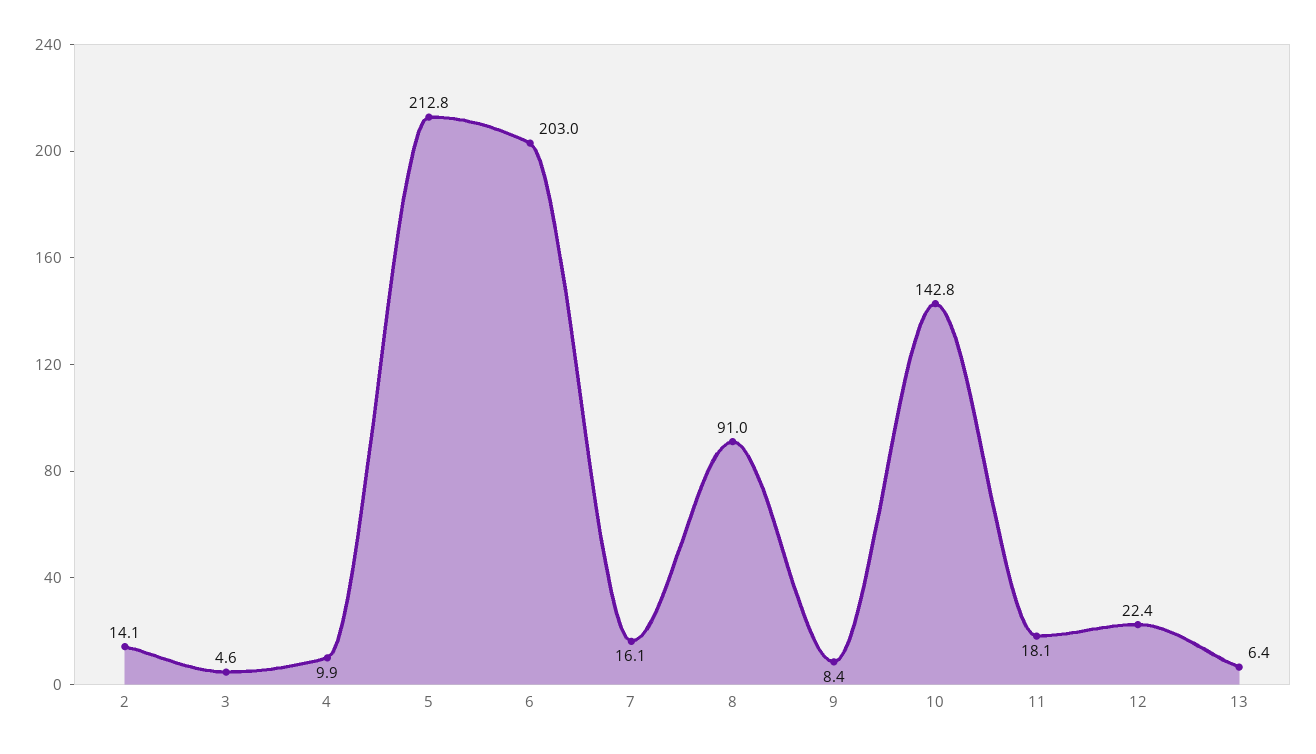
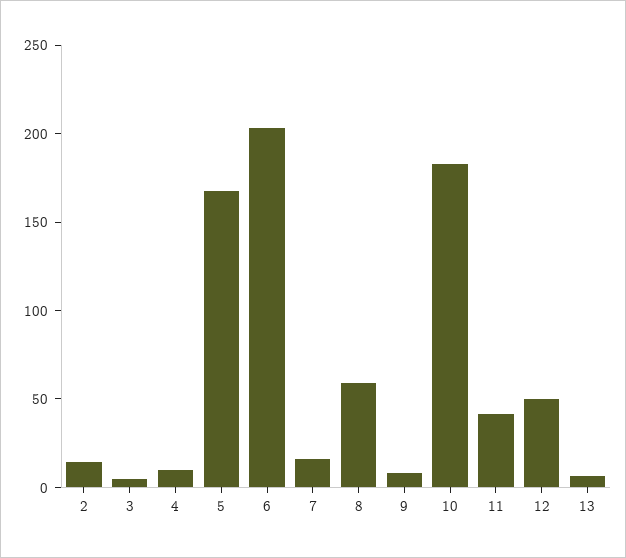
  {
    "2": 14.1,
    "3": 4.6,
    "4": 9.9,
-   "5": 212.8,
+   "5": 170,
    "6": 203,
    "7": 16.1,
-   "8": 91,
+   "8": 60,
    "9": 8.4,
-   "10": 142.8,
+   "10": 180,
-   "11": 18.1,
+   "11": 40,
-   "12": 22.4,
+   "12": 50,
    "13": 6.4
  }

